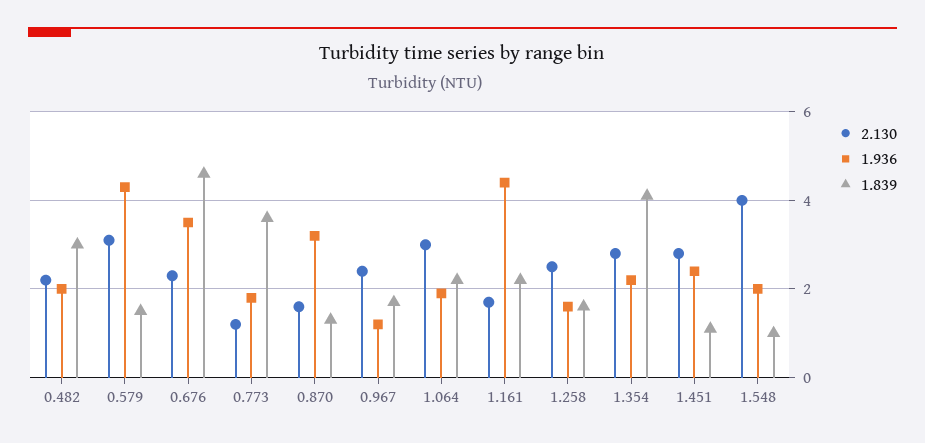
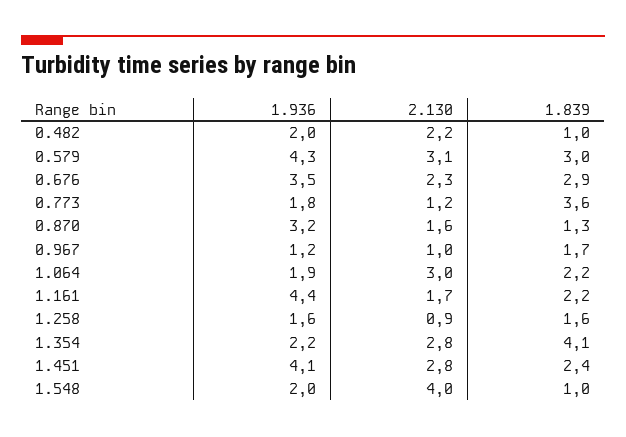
  {
    "2.130": {
      "0.482": 2.2,
      "0.579": 3.1,
      "0.676": 2.3,
      "0.773": 1.2,
      "0.870": 1.6,
-     "0.967": 2.5,
+     "0.967": 1,
      "1.064": 3,
      "1.161": 1.7,
-     "1.258": 2.5,
+     "1.258": 0.9,
      "1.354": 2.8,
      "1.451": 2.8,
      "1.548": 4
    },
    "1.936": {
      "0.482": 2,
      "0.579": 4.3,
      "0.676": 3.5,
      "0.773": 1.8,
      "0.870": 3.2,
      "0.967": 1.2,
      "1.064": 1.9,
      "1.161": 4.4,
      "1.258": 1.6,
      "1.354": 2.2,
-     "1.451": 2.5,
+     "1.451": 4.1,
      "1.548": 2
    },
    "1.839": {
-     "0.482": 3,
+     "0.482": 1,
-     "0.579": 1.5,
+     "0.579": 3,
-     "0.676": 4.5,
+     "0.676": 2.9,
      "0.773": 3.6,
      "0.870": 1.3,
      "0.967": 1.7,
      "1.064": 2.2,
      "1.161": 2.2,
      "1.258": 1.6,
      "1.354": 4.1,
-     "1.451": 1,
+     "1.451": 2.4,
      "1.548": 1
    }
  }

